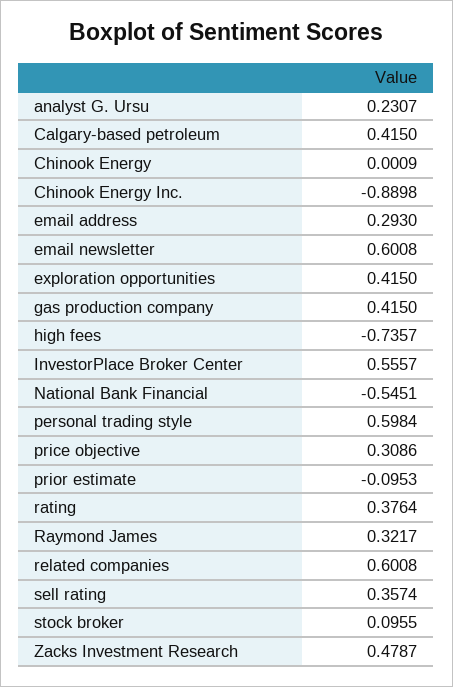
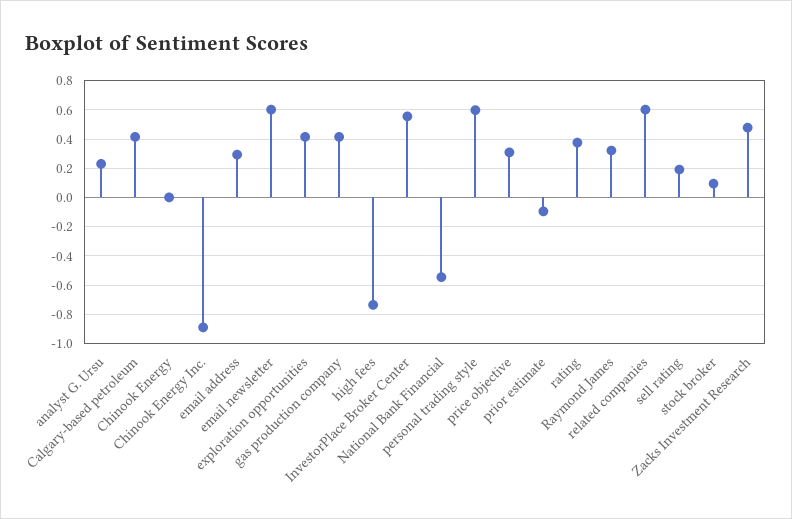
  {
    "analyst G. Ursu": 0.2307,
    "Calgary-based petroleum": 0.415,
    "Chinook Energy": 0.0009,
    "Chinook Energy Inc.": -0.8898,
    "email address": 0.293,
    "email newsletter": 0.6008,
    "exploration opportunities": 0.415,
    "gas production company": 0.415,
    "high fees": -0.7357,
    "InvestorPlace Broker Center": 0.5557,
    "National Bank Financial": -0.5451,
    "personal trading style": 0.5984,
    "price objective": 0.3086,
    "prior estimate": -0.0953,
    "rating": 0.3764,
    "Raymond James": 0.3217,
    "related companies": 0.6008,
-   "sell rating": 0.3574,
+   "sell rating": 0.2,
    "stock broker": 0.0955,
    "Zacks Investment Research": 0.4787
  }

